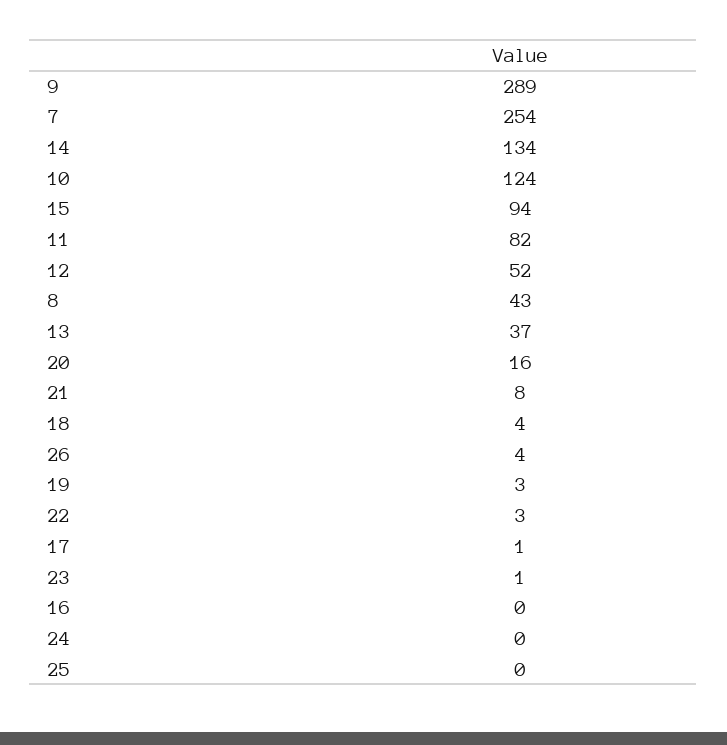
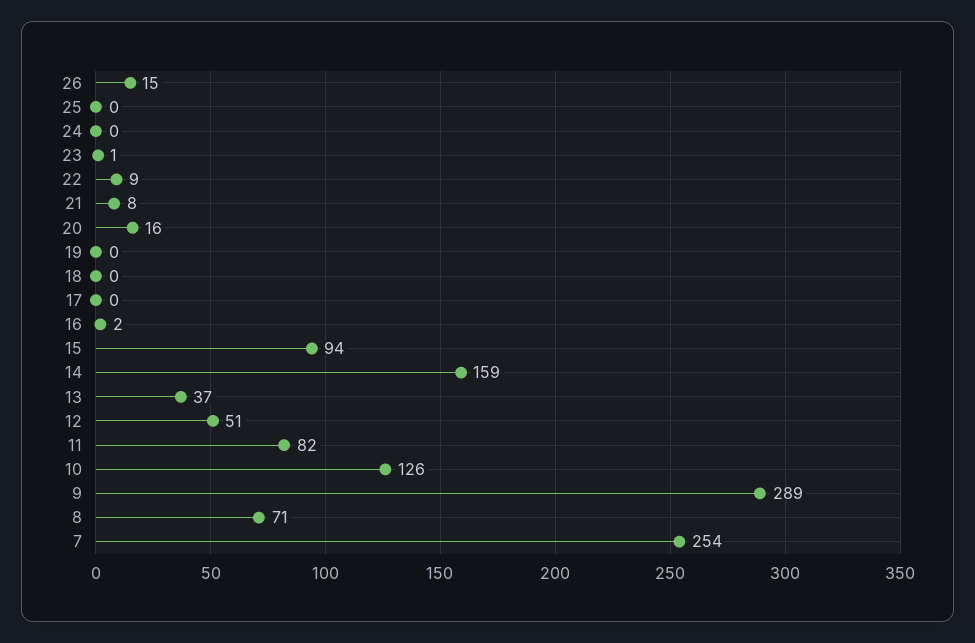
  {
    "9": 289,
    "7": 254,
-   "14": 134,
+   "14": 159,
-   "10": 124,
+   "10": 126,
    "15": 94,
    "11": 82,
-   "12": 52,
+   "12": 51,
-   "8": 43,
+   "8": 71,
    "13": 37,
    "20": 16,
    "21": 8,
-   "18": 4,
+   "18": 0,
-   "26": 4,
+   "26": 15,
-   "19": 3,
+   "19": 0,
-   "22": 3,
+   "22": 9,
-   "17": 1,
+   "17": 0,
    "23": 1,
-   "16": 0,
+   "16": 2,
    "24": 0,
    "25": 0
  }

